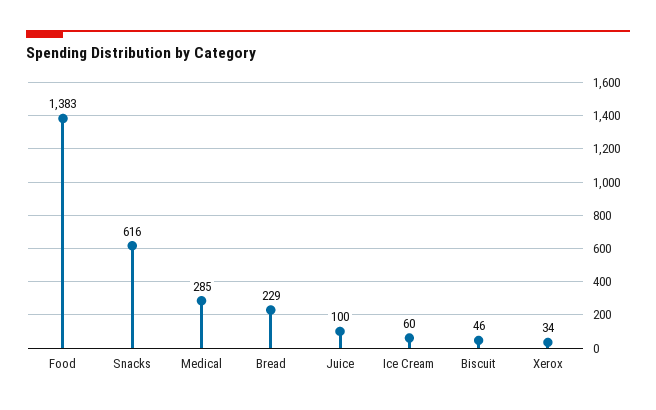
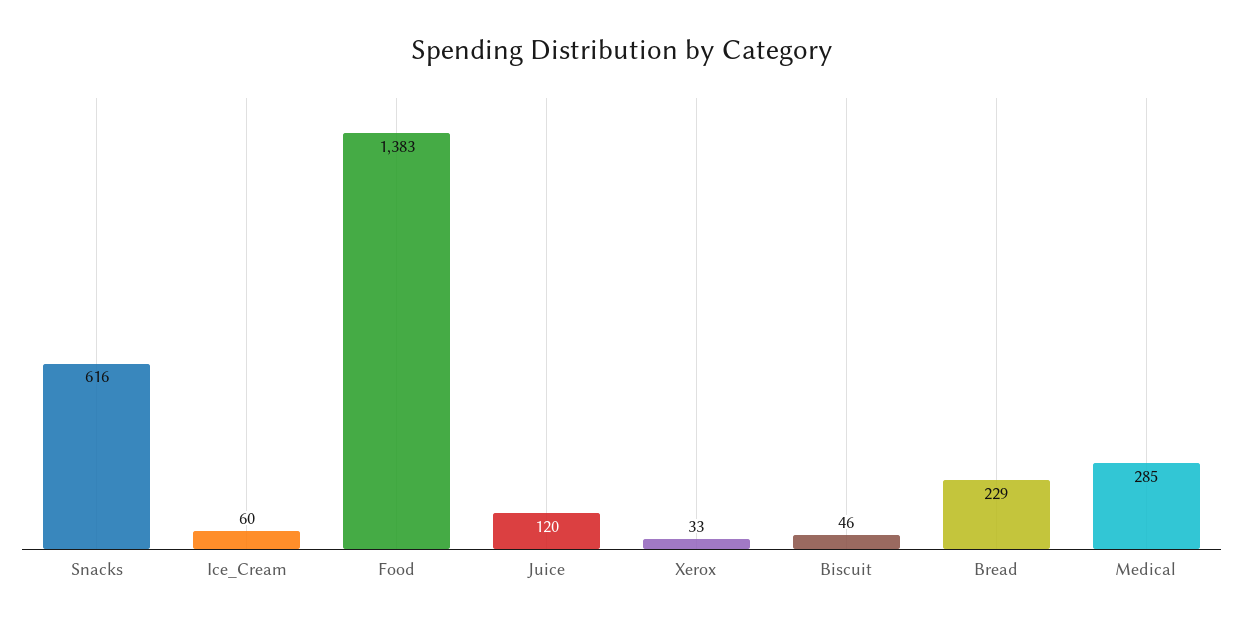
  {
    "Food": 1383,
    "Snacks": 616,
    "Medical": 285,
    "Bread": 229,
-   "Juice": 100,
+   "Juice": 120,
    "Ice Cream": 60,
    "Biscuit": 46,
-   "Xerox": 34
+   "Xerox": 33
  }

